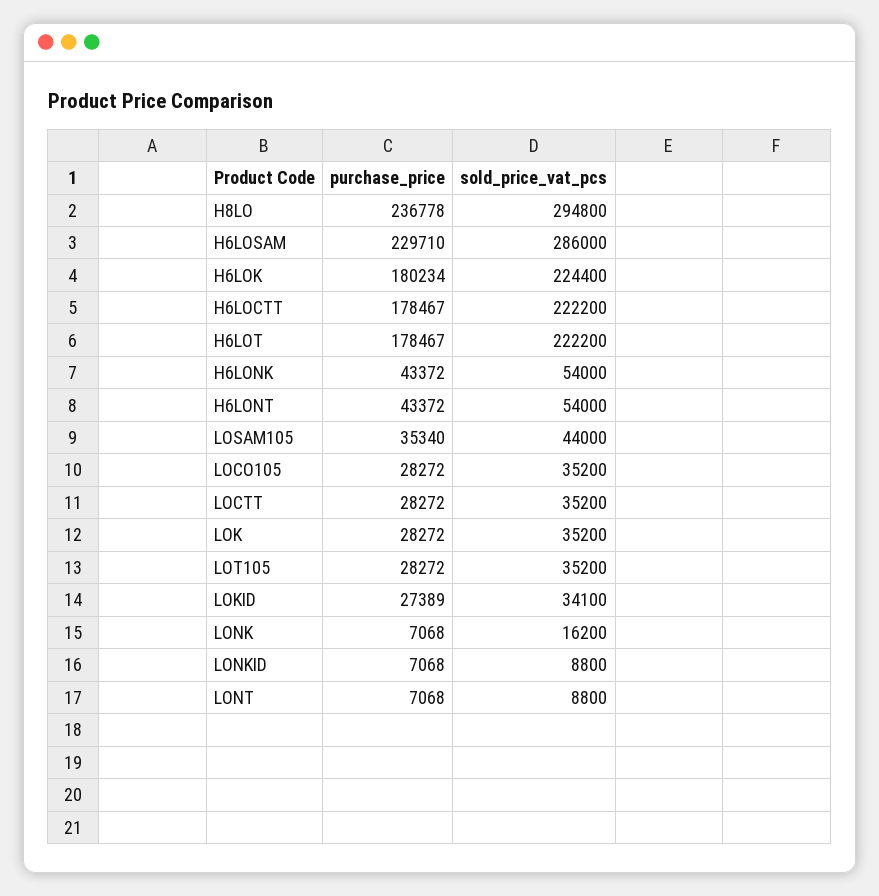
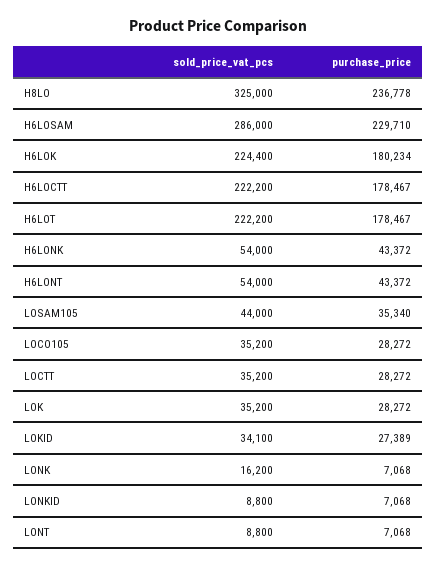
  {
    "purchase_price": {
      "H8LO": 236778,
      "H6LOSAM": 229710,
      "H6LOK": 180234,
      "H6LOCTT": 178467,
      "H6LOT": 178467,
      "H6LONK": 43372,
      "H6LONT": 43372,
      "LOSAM105": 35340,
      "LOCO105": 28272,
      "LOCTT": 28272,
      "LOK": 28272,
-     "LOT105": 28272,
      "LOKID": 27389,
      "LONK": 7068,
      "LONKID": 7068,
      "LONT": 7068
    },
    "sold_price_vat_pcs": {
-     "H8LO": 294800,
+     "H8LO": 325000,
      "H6LOSAM": 286000,
      "H6LOK": 224400,
      "H6LOCTT": 222200,
      "H6LOT": 222200,
      "H6LONK": 54000,
      "H6LONT": 54000,
      "LOSAM105": 44000,
      "LOCO105": 35200,
      "LOCTT": 35200,
      "LOK": 35200,
-     "LOT105": 35200,
      "LOKID": 34100,
      "LONK": 16200,
      "LONKID": 8800,
      "LONT": 8800
    }
  }

